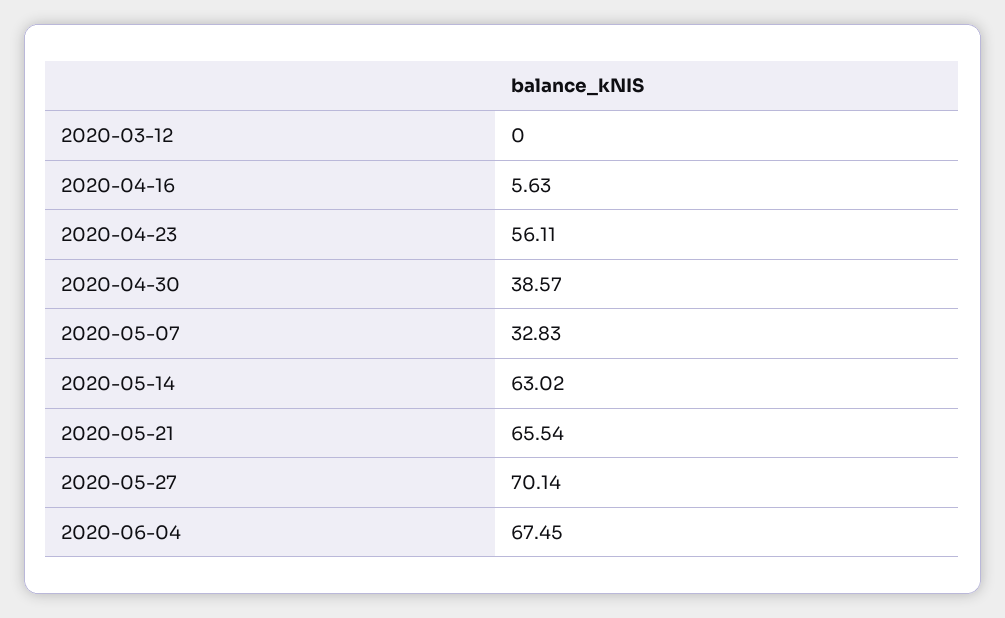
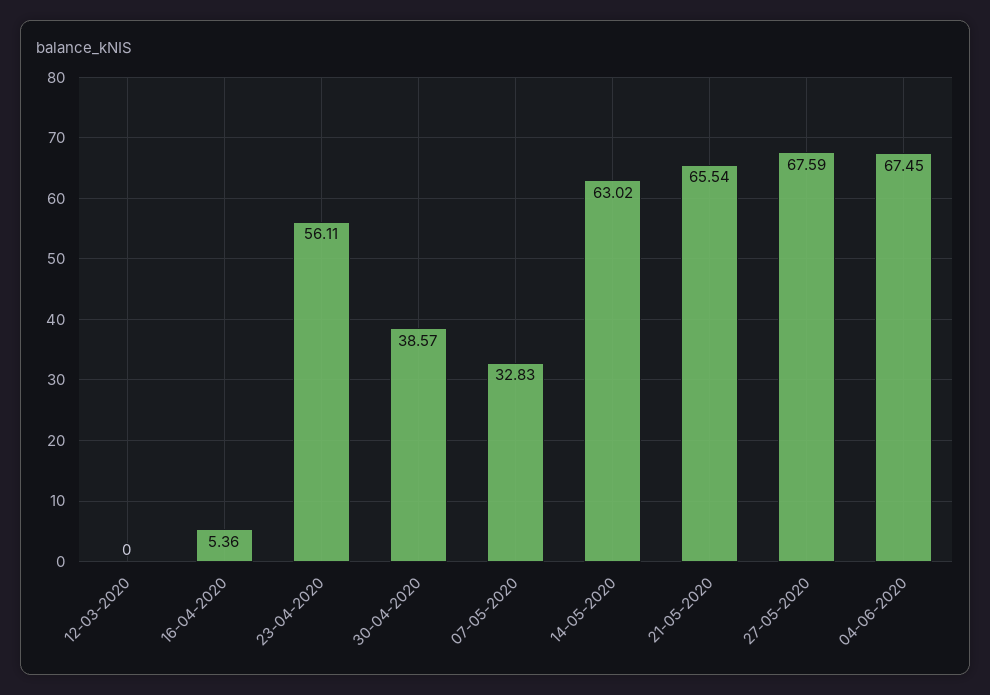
  {
    "2020-03-12": 0,
-   "2020-04-16": 5.63,
+   "2020-04-16": 5.36,
    "2020-04-23": 56.11,
    "2020-04-30": 38.57,
    "2020-05-07": 32.83,
    "2020-05-14": 63.02,
    "2020-05-21": 65.54,
-   "2020-05-27": 70.14,
+   "2020-05-27": 67.59,
    "2020-06-04": 67.45
  }

